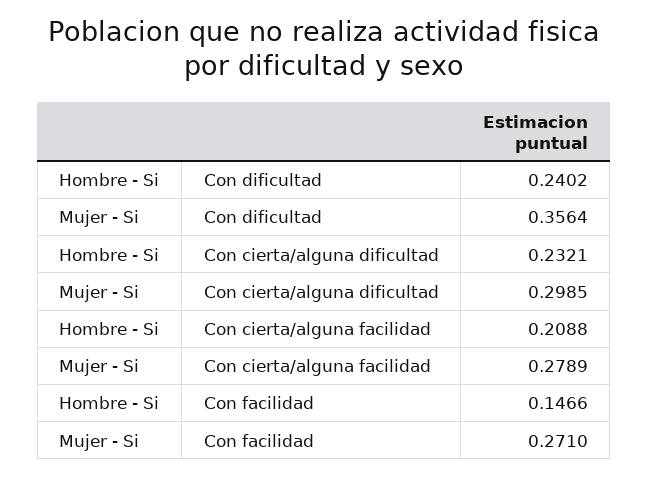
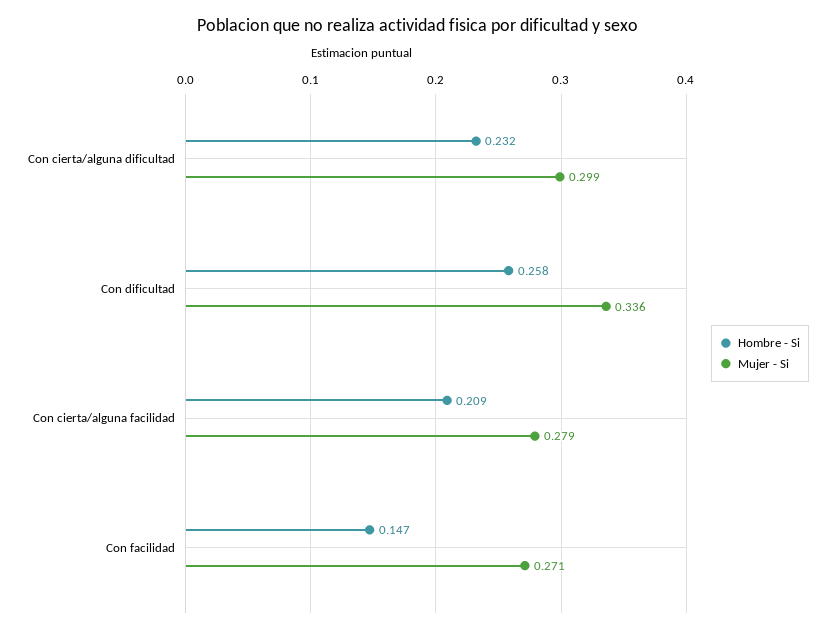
  {
    "Hombre - Si": {
-     "Con dificultad": 0.2402,
+     "Con dificultad": 0.258,
      "Con cierta/alguna dificultad": 0.2321,
      "Con cierta/alguna facilidad": 0.2088,
      "Con facilidad": 0.1466
    },
    "Mujer - Si": {
-     "Con dificultad": 0.3564,
+     "Con dificultad": 0.336,
      "Con cierta/alguna dificultad": 0.2985,
      "Con cierta/alguna facilidad": 0.2789,
      "Con facilidad": 0.271
    }
  }

